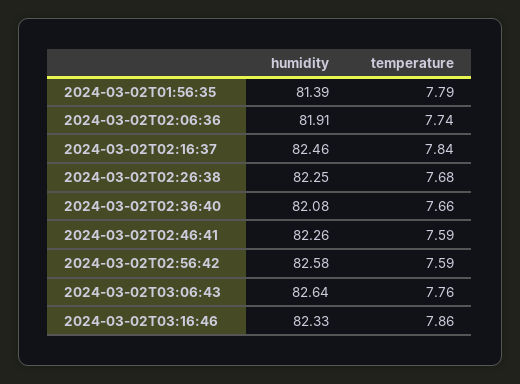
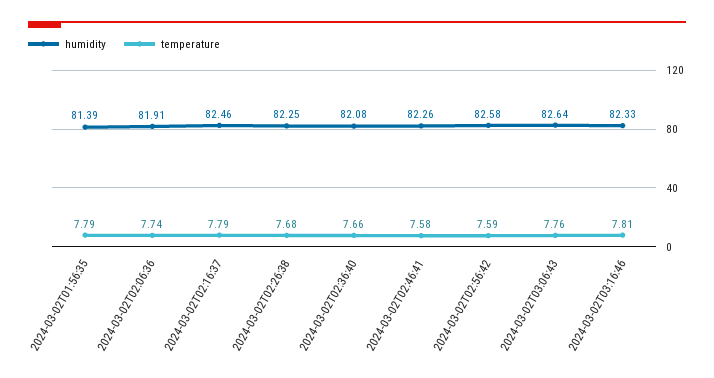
  {
    "humidity": {
      "2024-03-02T01:56:35": 81.39,
      "2024-03-02T02:06:36": 81.91,
      "2024-03-02T02:16:37": 82.46,
      "2024-03-02T02:26:38": 82.25,
      "2024-03-02T02:36:40": 82.08,
      "2024-03-02T02:46:41": 82.26,
      "2024-03-02T02:56:42": 82.58,
      "2024-03-02T03:06:43": 82.64,
      "2024-03-02T03:16:46": 82.33
    },
    "temperature": {
      "2024-03-02T01:56:35": 7.79,
      "2024-03-02T02:06:36": 7.74,
-     "2024-03-02T02:16:37": 7.84,
+     "2024-03-02T02:16:37": 7.79,
      "2024-03-02T02:26:38": 7.68,
      "2024-03-02T02:36:40": 7.66,
-     "2024-03-02T02:46:41": 7.59,
+     "2024-03-02T02:46:41": 7.58,
      "2024-03-02T02:56:42": 7.59,
      "2024-03-02T03:06:43": 7.76,
-     "2024-03-02T03:16:46": 7.86
+     "2024-03-02T03:16:46": 7.81
    }
  }

